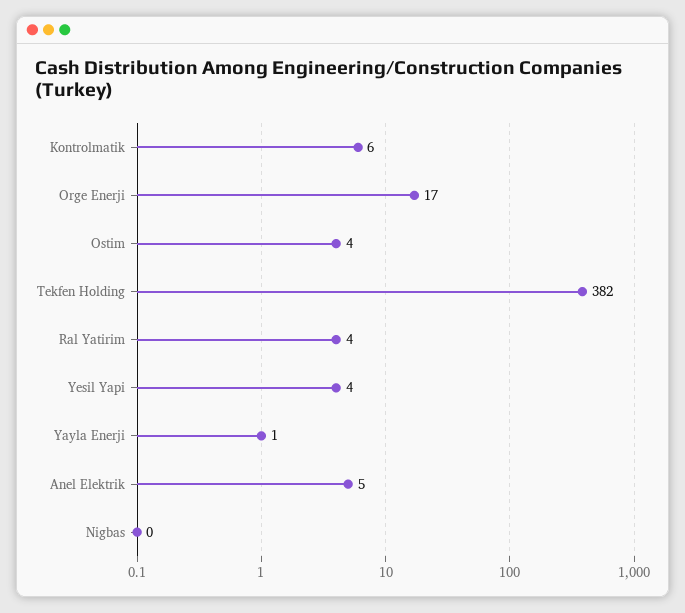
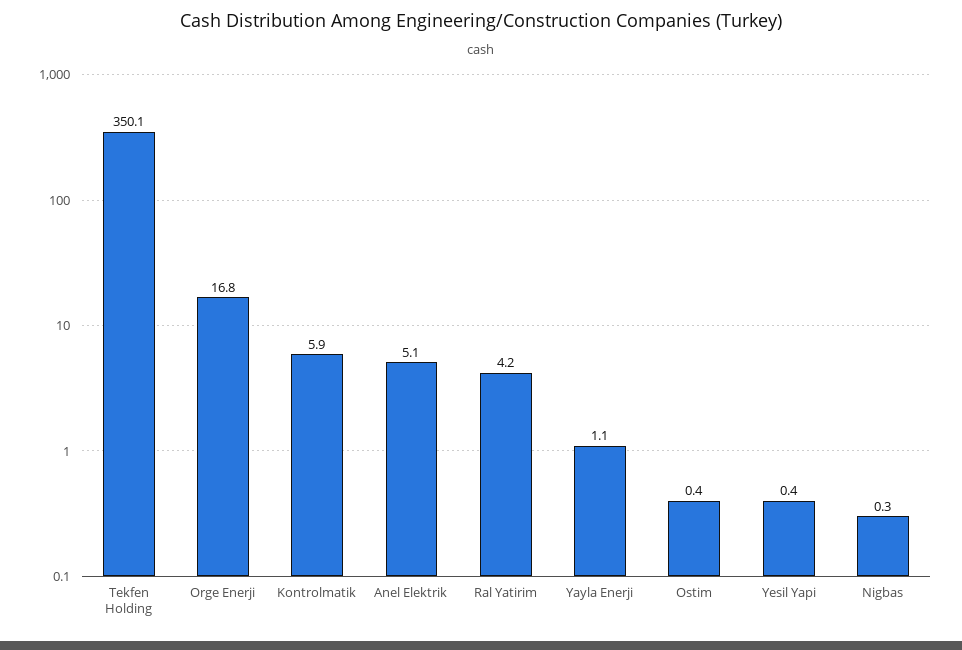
  {
    "Kontrolmatik": 5.9,
    "Orge Enerji": 16.8,
-   "Ostim": 4,
+   "Ostim": 0.4,
-   "Tekfen Holding": 382,
+   "Tekfen Holding": 350.1,
    "Ral Yatirim": 4.2,
-   "Yesil Yapi": 4,
+   "Yesil Yapi": 0.4,
    "Yayla Enerji": 1.1,
    "Anel Elektrik": 5.1,
    "Nigbas": 0.3
  }

